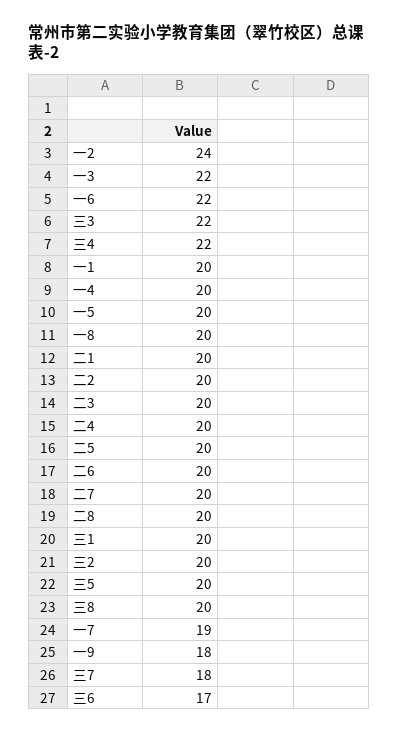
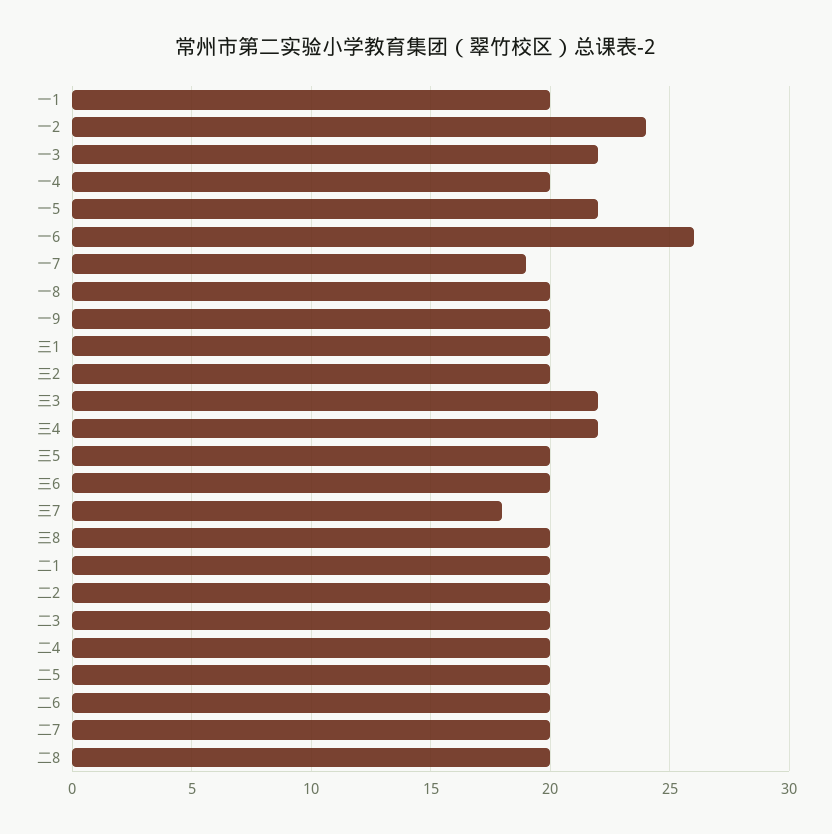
  {
    "一2": 24,
    "一3": 22,
-   "一6": 22,
+   "一6": 26,
    "三3": 22,
    "三4": 22,
    "一1": 20,
    "一4": 20,
-   "一5": 20,
+   "一5": 22,
    "一8": 20,
    "二1": 20,
    "二2": 20,
    "二3": 20,
    "二4": 20,
    "二5": 20,
    "二6": 20,
    "二7": 20,
    "二8": 20,
    "三1": 20,
    "三2": 20,
    "三5": 20,
    "三8": 20,
    "一7": 19,
-   "一9": 18,
+   "一9": 20,
    "三7": 18,
-   "三6": 17
+   "三6": 20
  }

